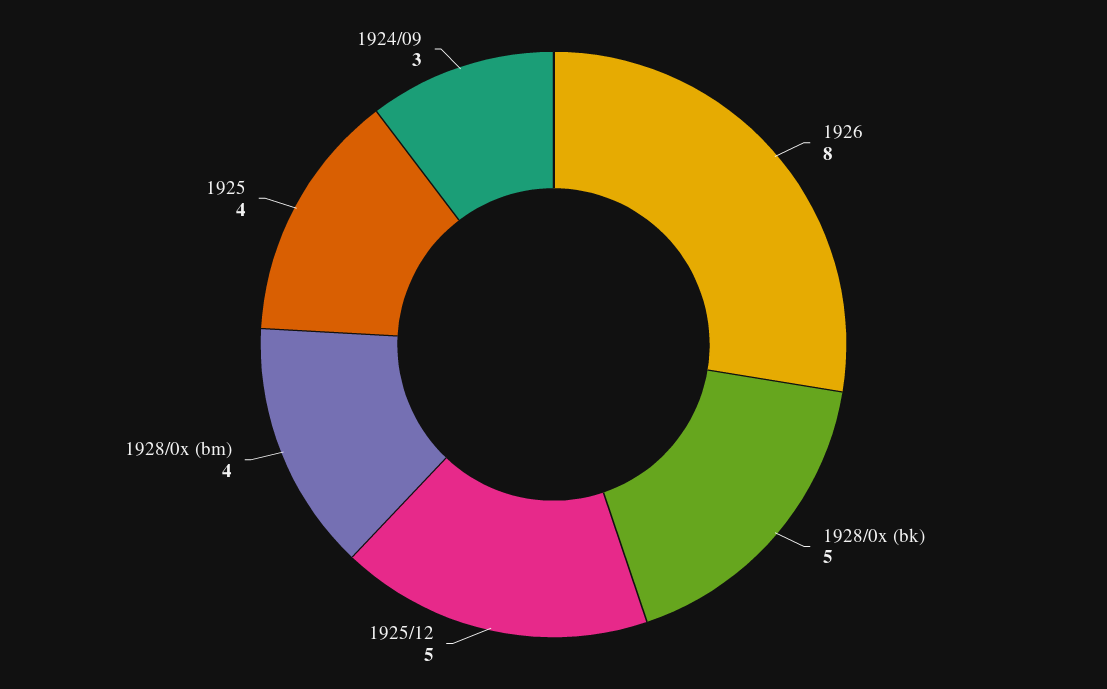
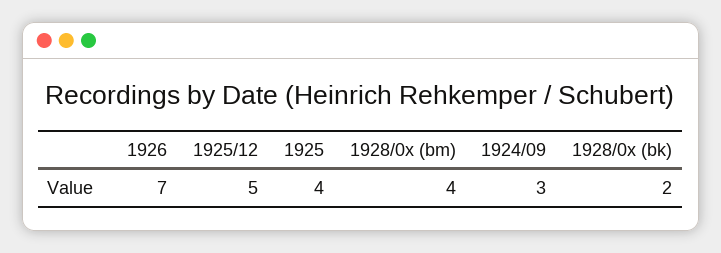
  {
-   "1926": 8,
+   "1926": 7,
-   "1928/0x (bk)": 5,
+   "1928/0x (bk)": 2,
    "1925/12": 5,
    "1928/0x (bm)": 4,
    "1925": 4,
    "1924/09": 3
  }

